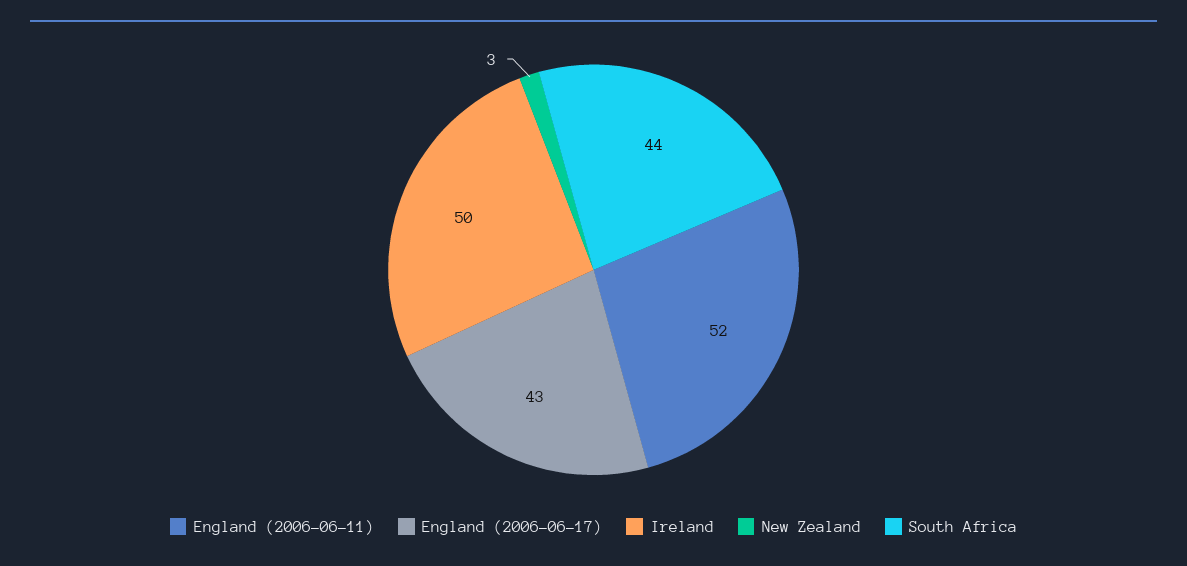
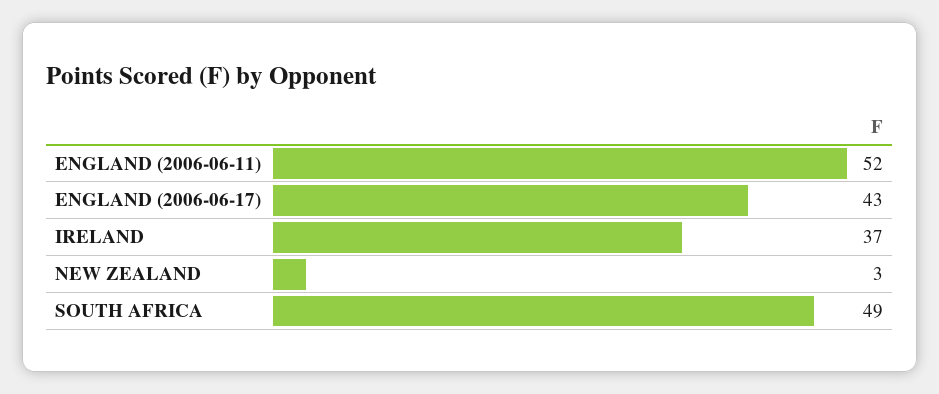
  {
    "England (2006-06-11)": 52,
    "England (2006-06-17)": 43,
-   "Ireland": 50,
+   "Ireland": 37,
    "New Zealand": 3,
-   "South Africa": 44
+   "South Africa": 49
  }

